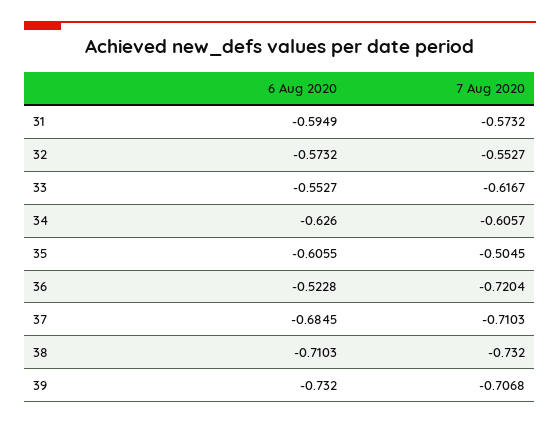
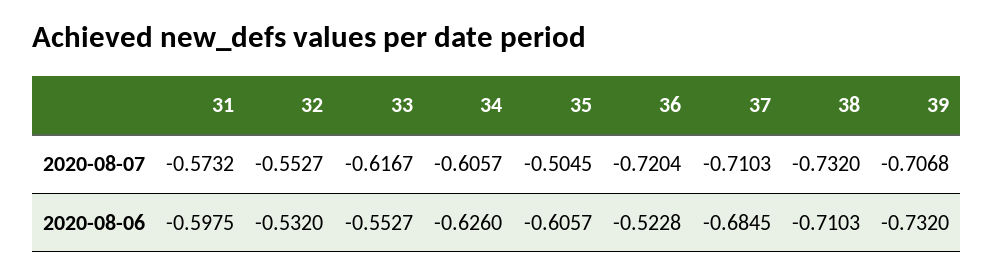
  {
    "6 Aug 2020": {
-     "31": -0.5949,
+     "31": -0.5975,
-     "32": -0.5732,
+     "32": -0.532,
      "33": -0.5527,
      "34": -0.626,
-     "35": -0.6055,
+     "35": -0.6057,
      "36": -0.5228,
      "37": -0.6845,
      "38": -0.7103,
      "39": -0.732
    },
    "7 Aug 2020": {
      "31": -0.5732,
      "32": -0.5527,
      "33": -0.6167,
      "34": -0.6057,
      "35": -0.5045,
      "36": -0.7204,
      "37": -0.7103,
      "38": -0.732,
      "39": -0.7068
    }
  }

